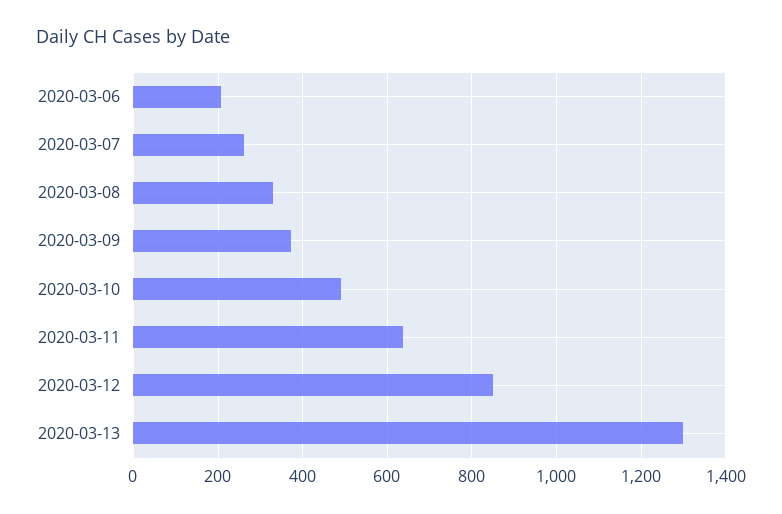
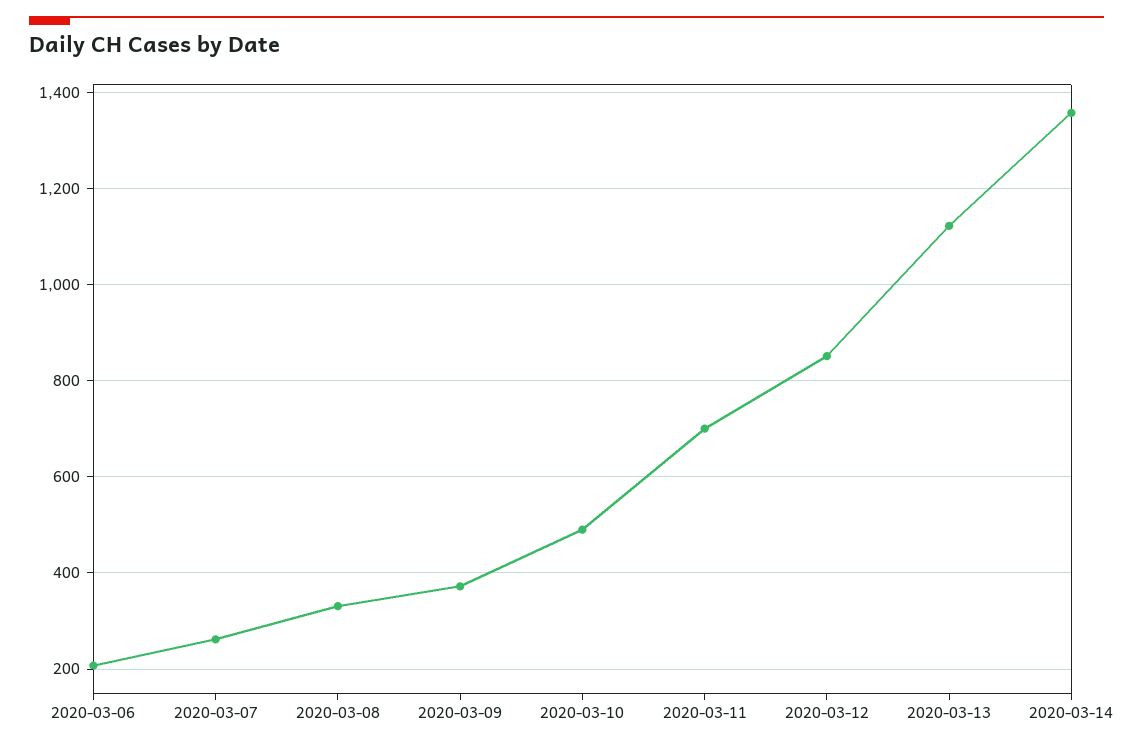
  {
    "2020-03-06": 200,
    "2020-03-07": 260,
    "2020-03-08": 340,
    "2020-03-09": 380,
    "2020-03-10": 500,
-   "2020-03-11": 640,
+   "2020-03-11": 700,
    "2020-03-12": 860,
-   "2020-03-13": 1300
+   "2020-03-13": 1120,
+   "2020-03-14": 1360
  }

